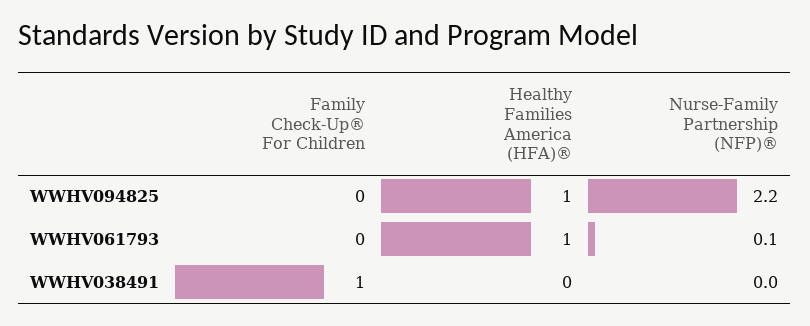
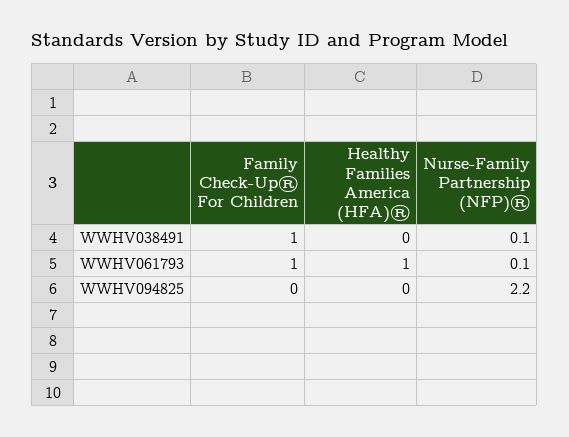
  {
    "Family Check-Up® For Children": {
      "WWHV094825": 0,
-     "WWHV061793": 0,
+     "WWHV061793": 1,
      "WWHV038491": 1
    },
    "Healthy Families America (HFA)®": {
-     "WWHV094825": 1,
+     "WWHV094825": 0,
      "WWHV061793": 1,
      "WWHV038491": 0
    },
    "Nurse-Family Partnership (NFP)®": {
      "WWHV094825": 2.2,
      "WWHV061793": 0.1,
-     "WWHV038491": 0
+     "WWHV038491": 0.1
    }
  }

